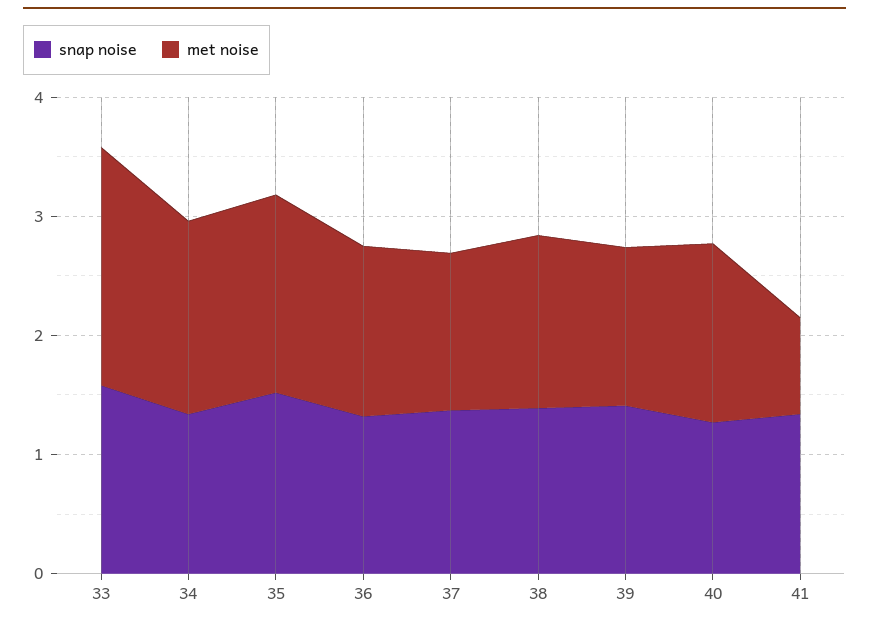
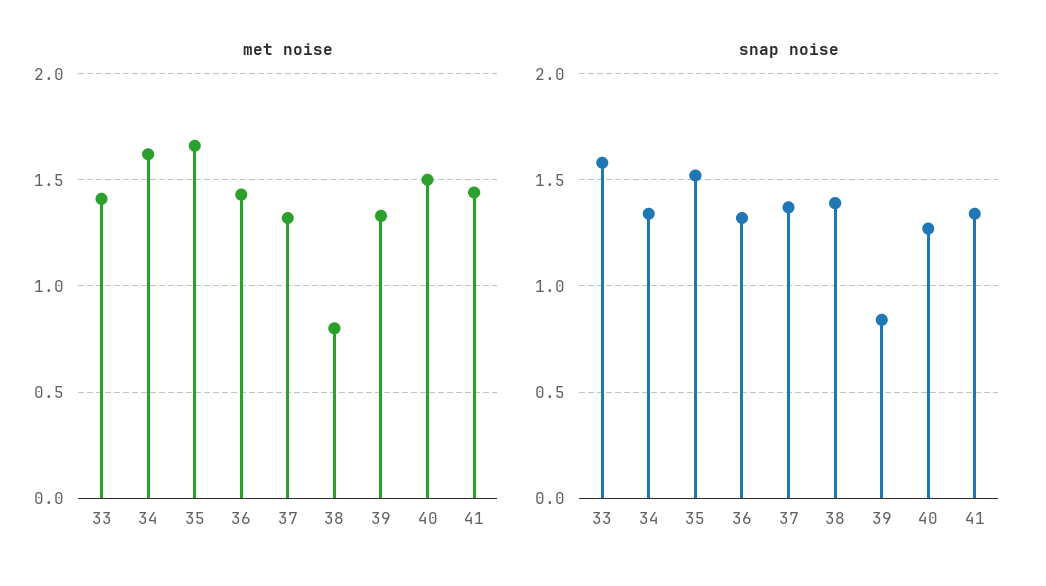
  {
    "snap noise": {
      "33": 1.6,
      "34": 1.35,
      "35": 1.5,
      "36": 1.3,
      "37": 1.35,
      "38": 1.4,
-     "39": 1.4,
+     "39": 0.85,
      "40": 1.25,
      "41": 1.35
    },
    "met noise": {
-     "33": 2,
+     "33": 1.4,
      "34": 1.6,
      "35": 1.65,
      "36": 1.45,
      "37": 1.3,
-     "38": 1.4,
+     "38": 0.8,
      "39": 1.35,
      "40": 1.5,
-     "41": 0.8
+     "41": 1.45
    }
  }

